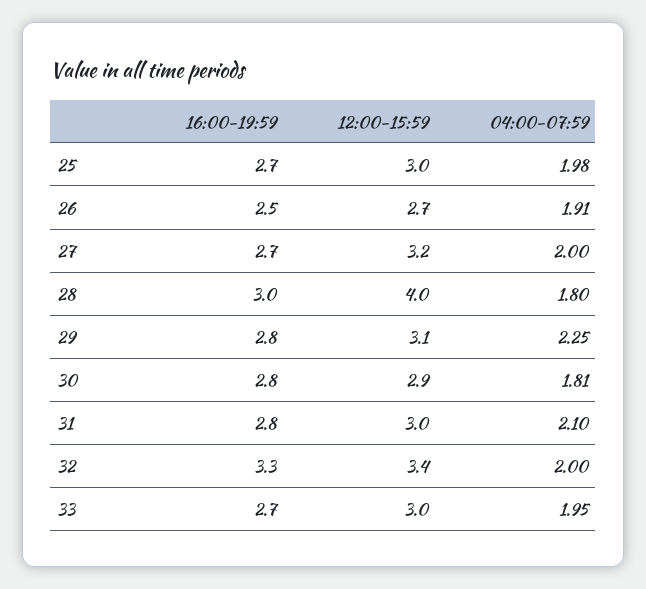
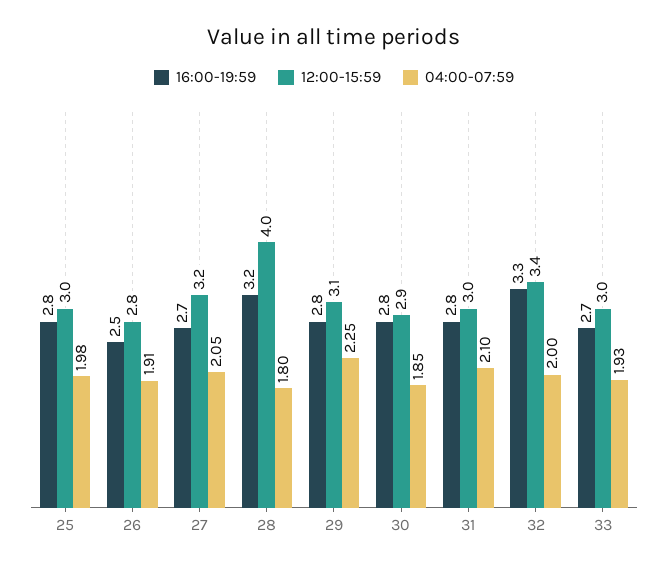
  {
    "16:00-19:59": {
-     "25": 2.7,
+     "25": 2.8,
      "26": 2.5,
      "27": 2.7,
-     "28": 3,
+     "28": 3.2,
      "29": 2.8,
      "30": 2.8,
      "31": 2.8,
      "32": 3.3,
      "33": 2.7
    },
    "12:00-15:59": {
      "25": 3,
-     "26": 2.7,
+     "26": 2.8,
      "27": 3.2,
      "28": 4,
      "29": 3.1,
      "30": 2.9,
      "31": 3,
      "32": 3.4,
      "33": 3
    },
    "04:00-07:59": {
      "25": 1.98,
      "26": 1.91,
-     "27": 2,
+     "27": 2.05,
      "28": 1.8,
      "29": 2.25,
-     "30": 1.81,
+     "30": 1.85,
      "31": 2.1,
      "32": 2,
-     "33": 1.95
+     "33": 1.93
    }
  }

